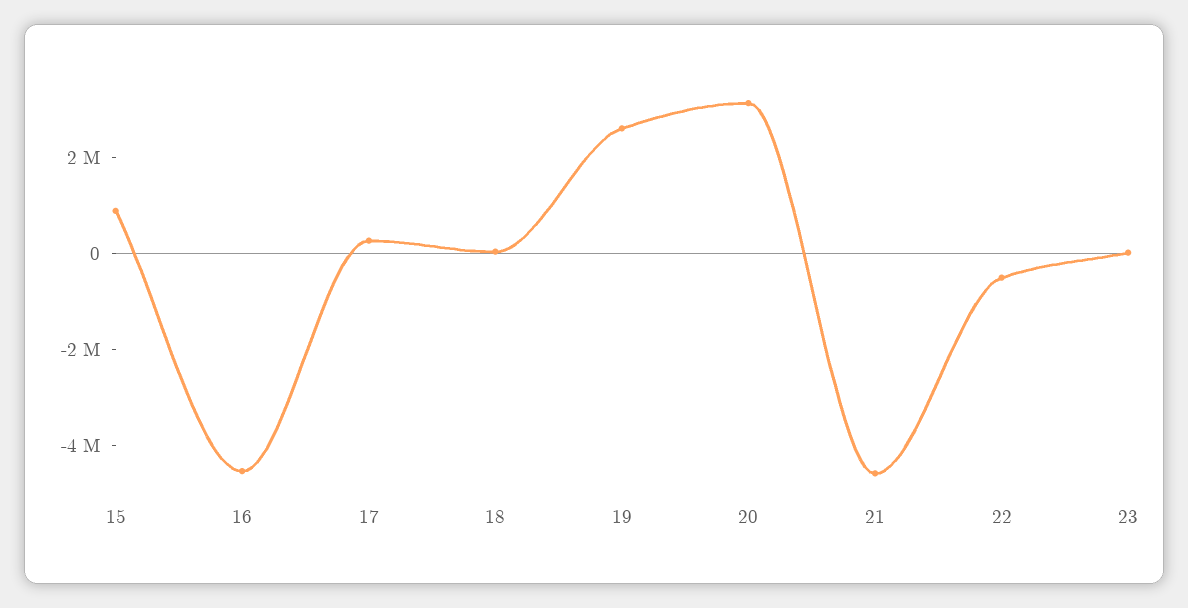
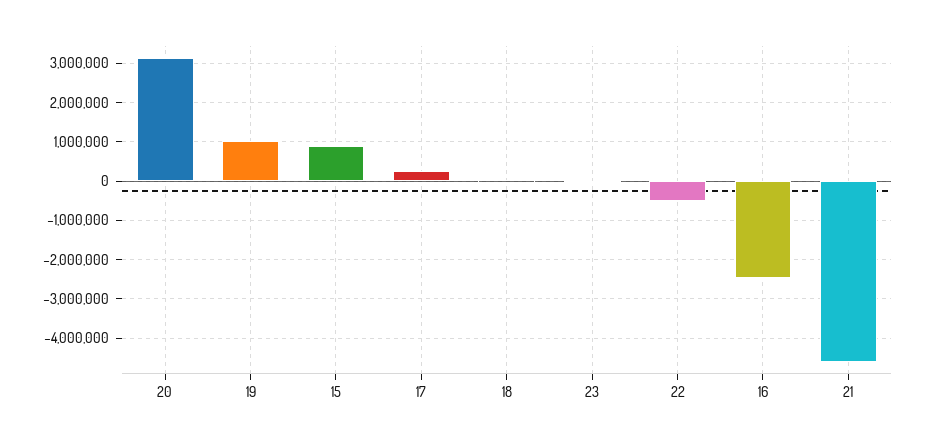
  {
    "15": 800000,
-   "16": -4500000,
+   "16": -2400000,
    "17": 200000,
    "18": 0,
-   "19": 2500000,
+   "19": 1000000,
    "20": 3200000,
    "21": -4600000,
    "22": -600000,
    "23": 0
  }

